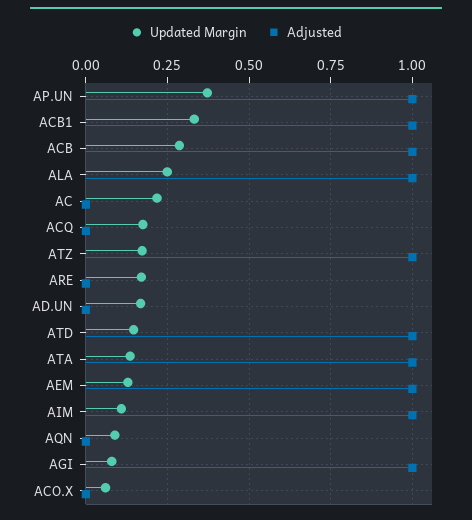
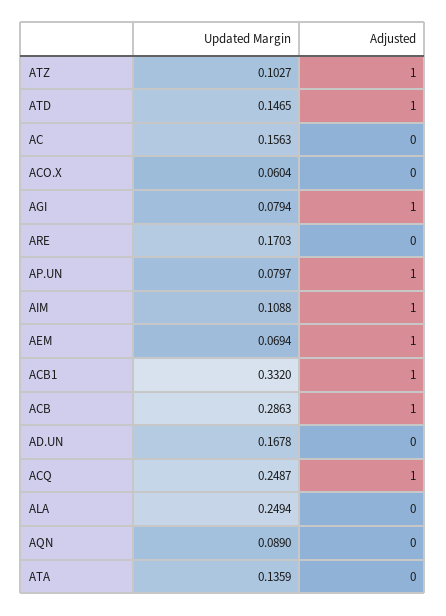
  {
    "Updated Margin": {
-     "AP.UN": 0.375,
+     "AP.UN": 0.0797,
      "ACB1": 0.332,
      "ACB": 0.2863,
      "ALA": 0.2494,
-     "AC": 0.225,
+     "AC": 0.1563,
-     "ACQ": 0.175,
+     "ACQ": 0.2487,
-     "ATZ": 0.175,
+     "ATZ": 0.1027,
      "ARE": 0.1703,
      "AD.UN": 0.1678,
      "ATD": 0.1465,
      "ATA": 0.1359,
-     "AEM": 0.125,
+     "AEM": 0.0694,
      "AIM": 0.1088,
      "AQN": 0.089,
      "AGI": 0.0794,
      "ACO.X": 0.0604
    },
    "Adjusted": {
      "AP.UN": 1,
      "ACB1": 1,
      "ACB": 1,
-     "ALA": 1,
+     "ALA": 0,
      "AC": 0,
-     "ACQ": 0,
+     "ACQ": 1,
      "ATZ": 1,
      "ARE": 0,
      "AD.UN": 0,
      "ATD": 1,
-     "ATA": 1,
+     "ATA": 0,
      "AEM": 1,
      "AIM": 1,
      "AQN": 0,
      "AGI": 1,
      "ACO.X": 0
    }
  }

